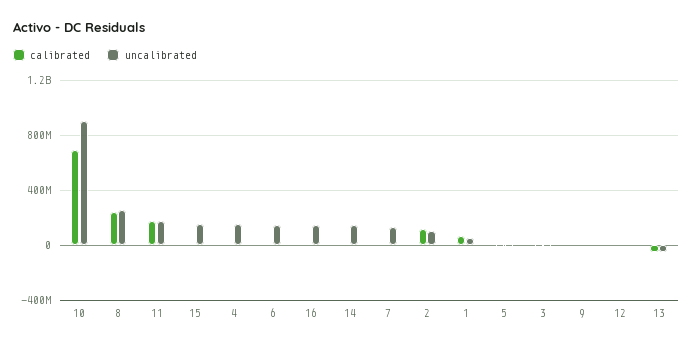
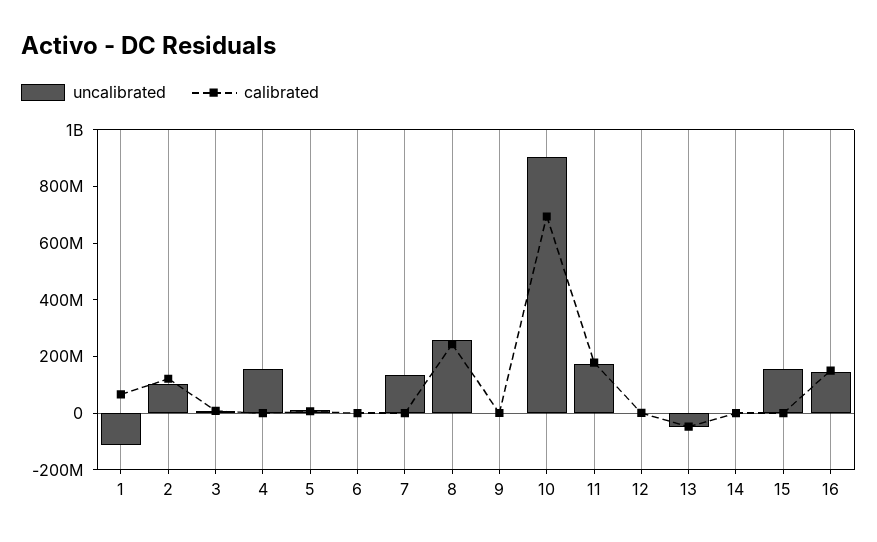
  {
    "calibrated": {
      "10": 700000000,
      "8": 250000000,
      "11": 200000000,
      "15": 0,
      "4": 0,
      "6": 0,
-     "16": 0,
+     "16": 150000000,
      "14": 0,
      "7": 0,
      "2": 100000000,
      "1": 50000000,
      "5": 0,
      "3": 0,
      "9": 0,
      "12": 0,
      "13": -50000000
    },
    "uncalibrated": {
      "10": 900000000,
      "8": 250000000,
      "11": 150000000,
      "15": 150000000,
      "4": 150000000,
-     "6": 150000000,
+     "6": 0,
      "16": 150000000,
-     "14": 150000000,
+     "14": 0,
      "7": 150000000,
      "2": 100000000,
-     "1": 50000000,
+     "1": -100000000,
      "5": 0,
      "3": 0,
      "9": 0,
      "12": 0,
      "13": -50000000
    }
  }

